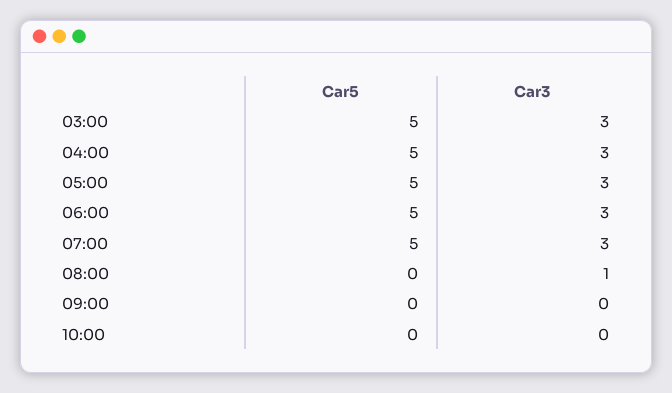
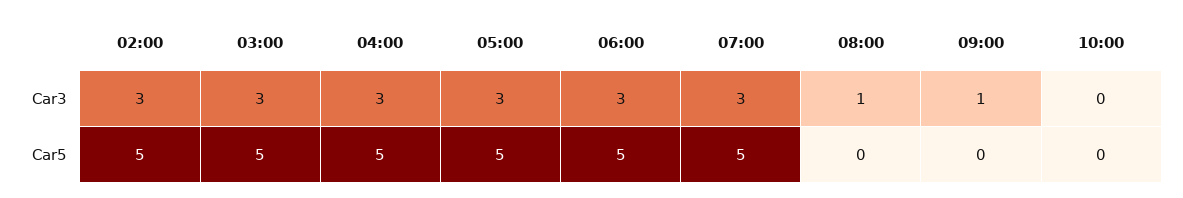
  {
    "Car5": {
      "03:00": 5,
      "04:00": 5,
      "05:00": 5,
      "06:00": 5,
      "07:00": 5,
      "08:00": 0,
      "09:00": 0,
-     "10:00": 0
+     "10:00": 0,
+     "02:00": 5
    },
    "Car3": {
      "03:00": 3,
      "04:00": 3,
      "05:00": 3,
      "06:00": 3,
      "07:00": 3,
      "08:00": 1,
-     "09:00": 0,
+     "09:00": 1,
-     "10:00": 0
+     "10:00": 0,
+     "02:00": 3
    }
  }

